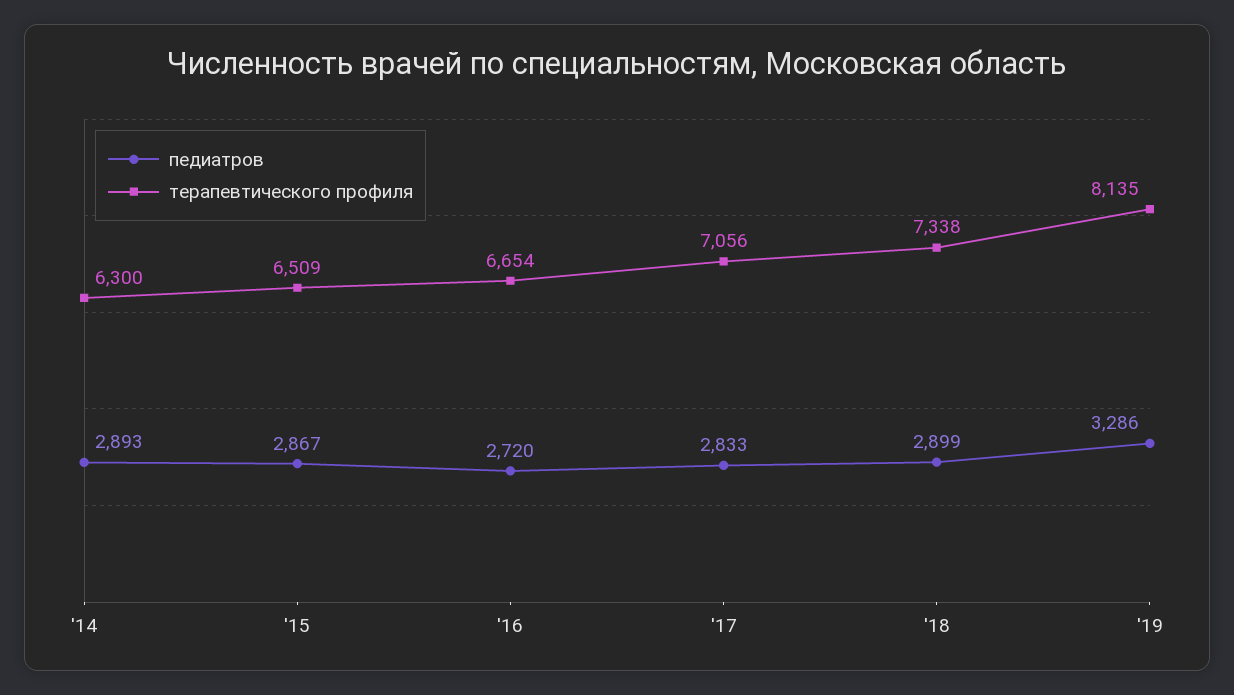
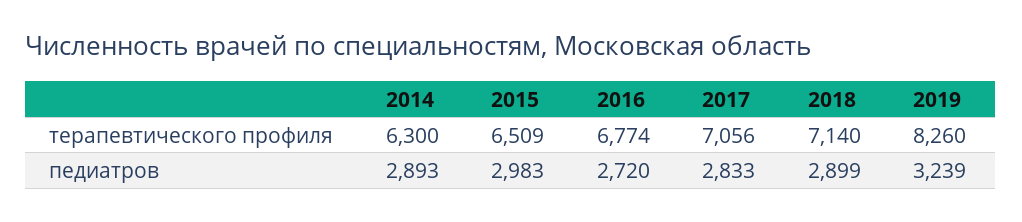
  {
    "педиатров": {
      "'14": 2893,
-     "'15": 2867,
+     "'15": 2983,
      "'16": 2720,
      "'17": 2833,
      "'18": 2899,
-     "'19": 3286
+     "'19": 3239
    },
    "терапевтического профиля": {
      "'14": 6300,
      "'15": 6509,
-     "'16": 6654,
+     "'16": 6774,
      "'17": 7056,
-     "'18": 7338,
+     "'18": 7140,
-     "'19": 8135
+     "'19": 8260
    }
  }

